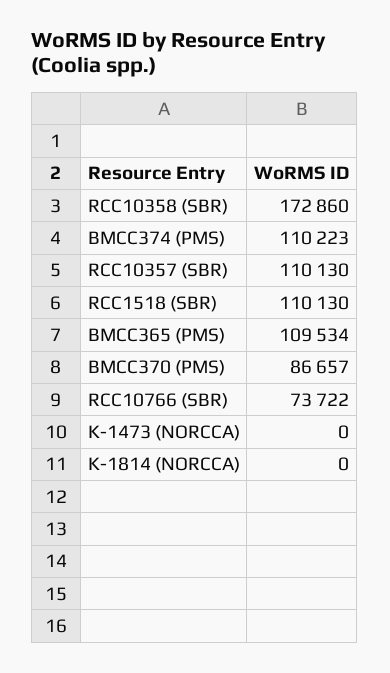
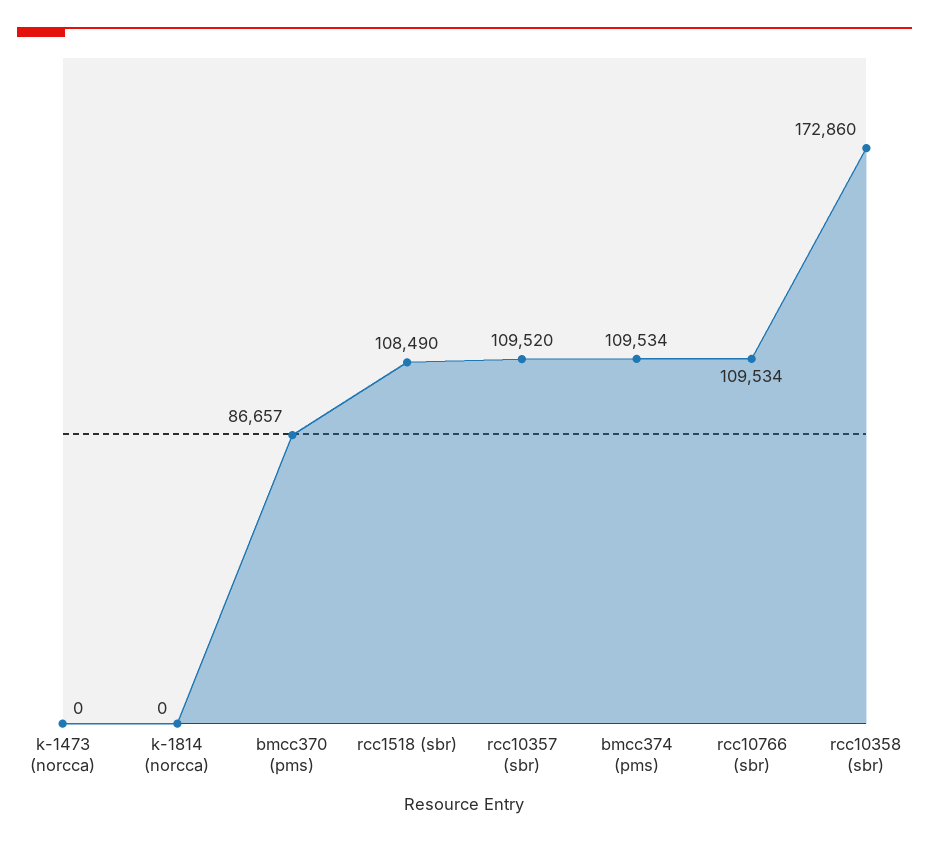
  {
    "RCC10358 (SBR)": 172860,
-   "BMCC374 (PMS)": 110223,
+   "BMCC374 (PMS)": 109534,
-   "RCC10357 (SBR)": 110130,
+   "RCC10357 (SBR)": 109520,
-   "RCC1518 (SBR)": 110130,
+   "RCC1518 (SBR)": 108490,
-   "BMCC365 (PMS)": 109534,
    "BMCC370 (PMS)": 86657,
-   "RCC10766 (SBR)": 73722,
+   "RCC10766 (SBR)": 109534,
    "K-1473 (NORCCA)": 0,
    "K-1814 (NORCCA)": 0
  }

